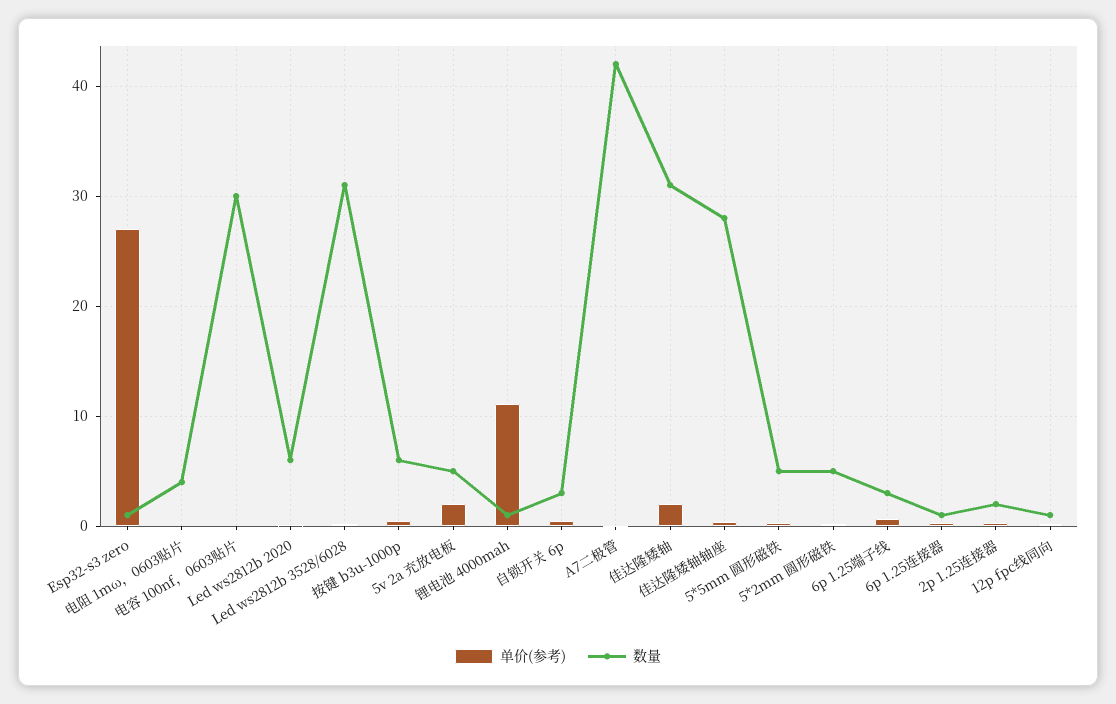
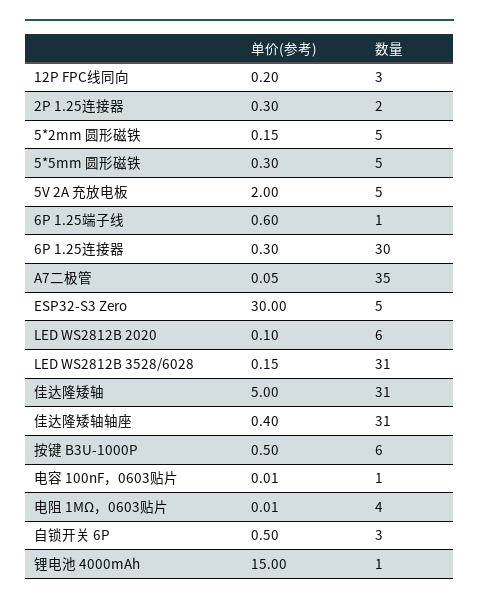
  {
    "单价(参考)": {
-     "Esp32-s3 zero": 27,
+     "Esp32-s3 zero": 30,
      "电阻 1mω，0603贴片": 0.01,
      "电容 100nf，0603贴片": 0.01,
      "Led ws2812b 2020": 0.1,
      "Led ws2812b 3528/6028": 0.15,
      "按键 b3u-1000p": 0.5,
      "5v 2a 充放电板": 2,
-     "锂电池 4000mah": 11,
+     "锂电池 4000mah": 15,
      "自锁开关 6p": 0.5,
      "A7二极管": 0.05,
-     "佳达隆矮轴": 2,
+     "佳达隆矮轴": 5,
      "佳达隆矮轴轴座": 0.4,
      "5*5mm 圆形磁铁": 0.3,
      "5*2mm 圆形磁铁": 0.15,
      "6p 1.25端子线": 0.6,
      "6p 1.25连接器": 0.3,
      "2p 1.25连接器": 0.3,
      "12p fpc线同向": 0.2
    },
    "数量": {
-     "Esp32-s3 zero": 1,
+     "Esp32-s3 zero": 5,
      "电阻 1mω，0603贴片": 4,
-     "电容 100nf，0603贴片": 30,
+     "电容 100nf，0603贴片": 1,
      "Led ws2812b 2020": 6,
      "Led ws2812b 3528/6028": 31,
      "按键 b3u-1000p": 6,
      "5v 2a 充放电板": 5,
      "锂电池 4000mah": 1,
      "自锁开关 6p": 3,
-     "A7二极管": 42,
+     "A7二极管": 35,
      "佳达隆矮轴": 31,
-     "佳达隆矮轴轴座": 28,
+     "佳达隆矮轴轴座": 31,
      "5*5mm 圆形磁铁": 5,
      "5*2mm 圆形磁铁": 5,
-     "6p 1.25端子线": 3,
+     "6p 1.25端子线": 1,
-     "6p 1.25连接器": 1,
+     "6p 1.25连接器": 30,
      "2p 1.25连接器": 2,
-     "12p fpc线同向": 1
+     "12p fpc线同向": 3
    }
  }

